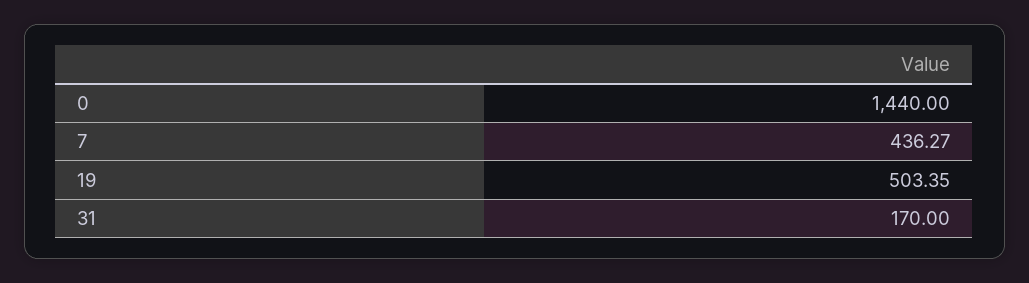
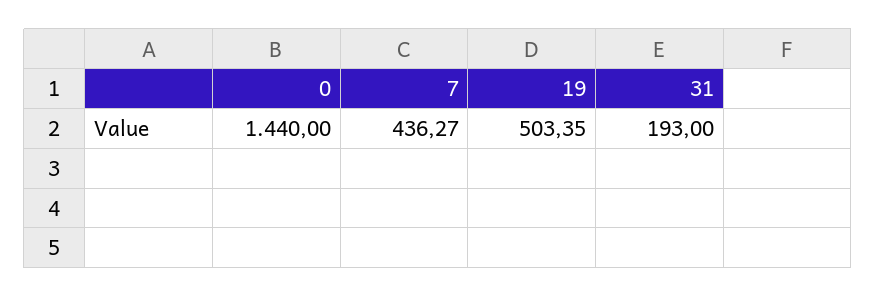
  {
    "0": 1440,
    "7": 436.27,
    "19": 503.35,
-   "31": 170
+   "31": 193
  }

